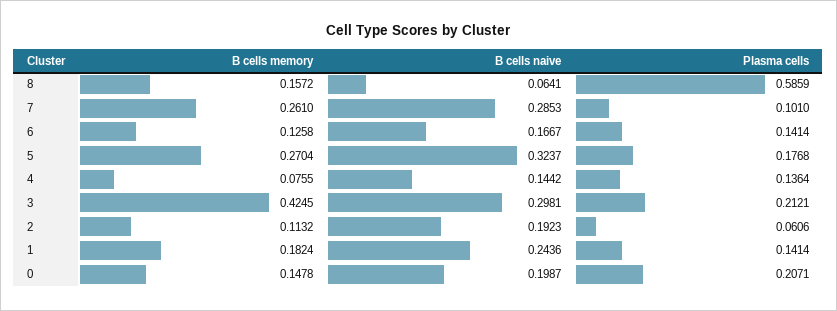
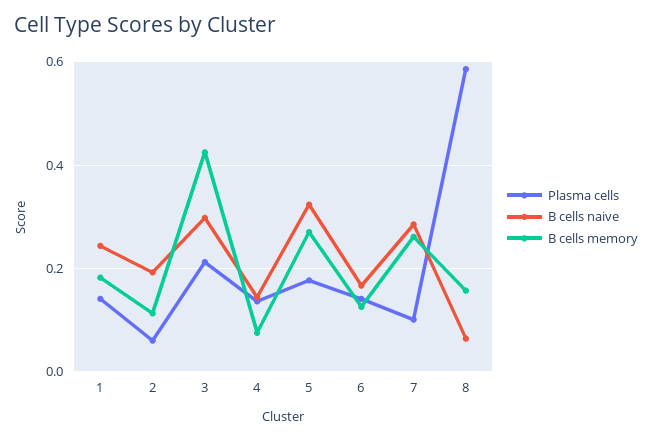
  {
    "B cells memory": {
      "8": 0.1572,
      "7": 0.261,
      "6": 0.1258,
      "5": 0.2704,
      "4": 0.0755,
      "3": 0.4245,
      "2": 0.1132,
-     "1": 0.1824,
+     "1": 0.1824
-     "0": 0.1478
    },
    "B cells naive": {
      "8": 0.0641,
      "7": 0.2853,
      "6": 0.1667,
      "5": 0.3237,
      "4": 0.1442,
      "3": 0.2981,
      "2": 0.1923,
-     "1": 0.2436,
+     "1": 0.2436
-     "0": 0.1987
    },
    "Plasma cells": {
      "8": 0.5859,
      "7": 0.101,
      "6": 0.1414,
      "5": 0.1768,
      "4": 0.1364,
      "3": 0.2121,
      "2": 0.0606,
-     "1": 0.1414,
+     "1": 0.1414
-     "0": 0.2071
    }
  }

